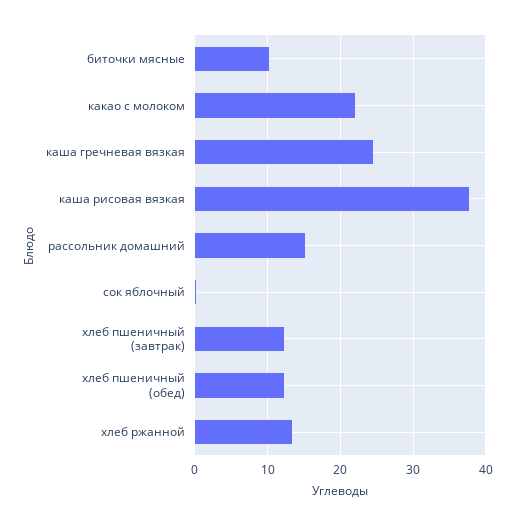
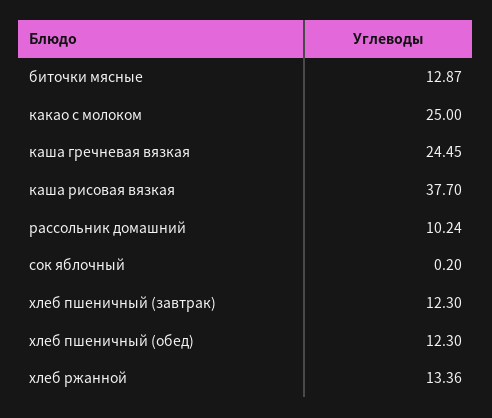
  {
-   "биточки мясные": 10,
+   "биточки мясные": 12.87,
-   "какао с молоком": 22,
+   "какао с молоком": 25,
    "каша гречневая вязкая": 24.45,
    "каша рисовая вязкая": 37.7,
-   "рассольник домашний": 15,
+   "рассольник домашний": 10.24,
    "сок яблочный": 0.2,
    "хлеб пшеничный (завтрак)": 12.3,
    "хлеб пшеничный (обед)": 12.3,
    "хлеб ржанной": 13.36
  }

